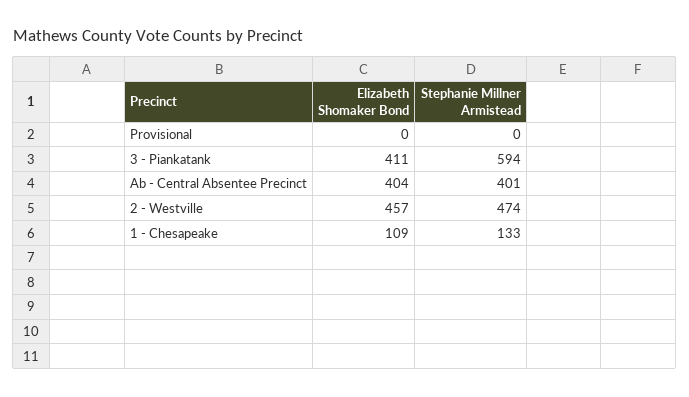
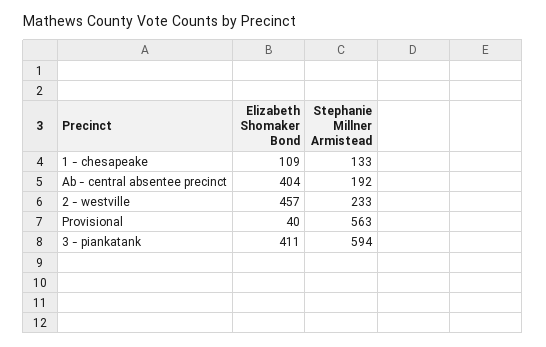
  {
    "Elizabeth Shomaker Bond": {
-     "Provisional": 0,
+     "Provisional": 40,
      "3 - Piankatank": 411,
      "Ab - Central Absentee Precinct": 404,
      "2 - Westville": 457,
      "1 - Chesapeake": 109
    },
    "Stephanie Millner Armistead": {
-     "Provisional": 0,
+     "Provisional": 563,
      "3 - Piankatank": 594,
-     "Ab - Central Absentee Precinct": 401,
+     "Ab - Central Absentee Precinct": 192,
-     "2 - Westville": 474,
+     "2 - Westville": 233,
      "1 - Chesapeake": 133
    }
  }

